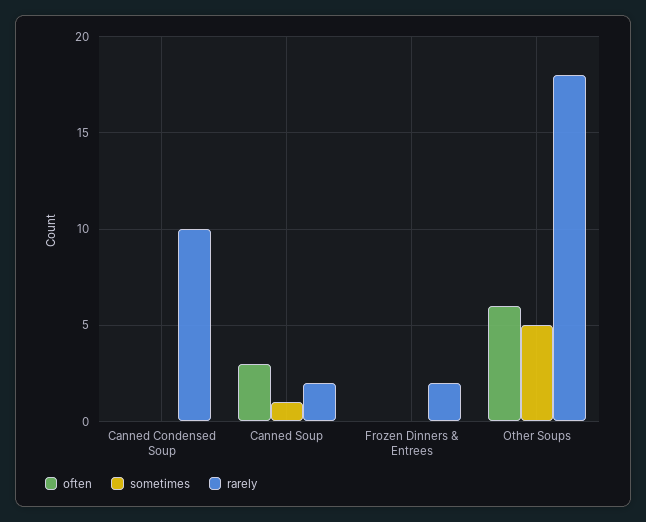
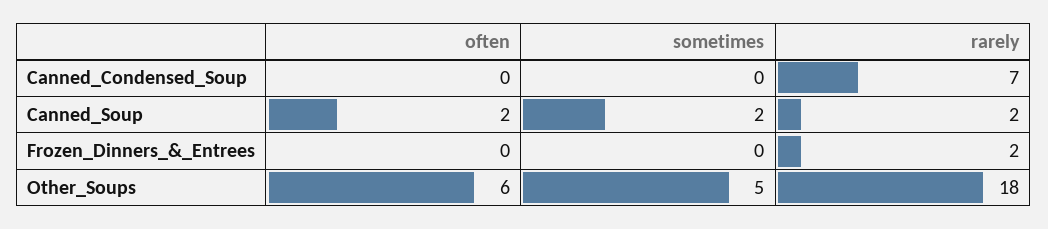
  {
    "often": {
      "Canned Condensed Soup": 0,
-     "Canned Soup": 3,
+     "Canned Soup": 2,
      "Frozen Dinners & Entrees": 0,
      "Other Soups": 6
    },
    "sometimes": {
      "Canned Condensed Soup": 0,
-     "Canned Soup": 1,
+     "Canned Soup": 2,
      "Frozen Dinners & Entrees": 0,
      "Other Soups": 5
    },
    "rarely": {
-     "Canned Condensed Soup": 10,
+     "Canned Condensed Soup": 7,
      "Canned Soup": 2,
      "Frozen Dinners & Entrees": 2,
      "Other Soups": 18
    }
  }

